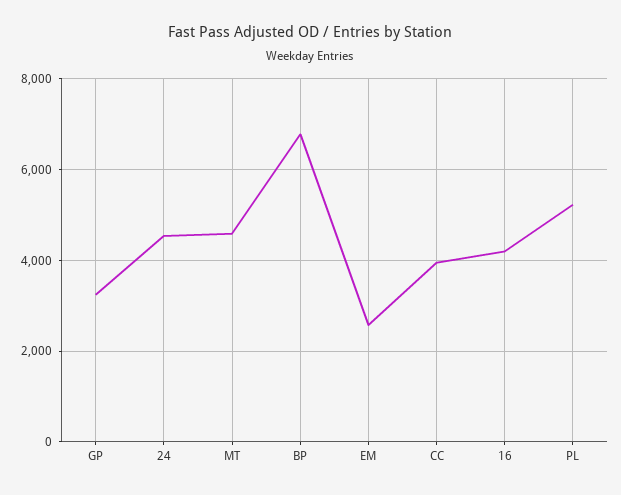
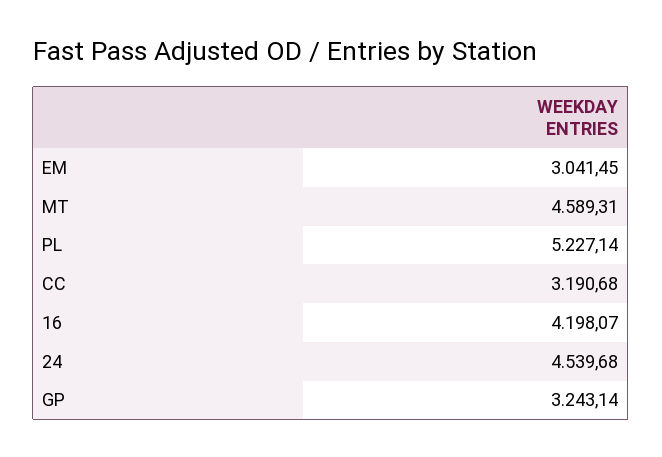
  {
    "GP": 3243.14,
    "24": 4539.68,
    "MT": 4589.31,
-   "BP": 6800,
-   "EM": 2600,
+   "EM": 3041.45,
-   "CC": 4000,
+   "CC": 3190.68,
    "16": 4198.07,
    "PL": 5227.14
  }

